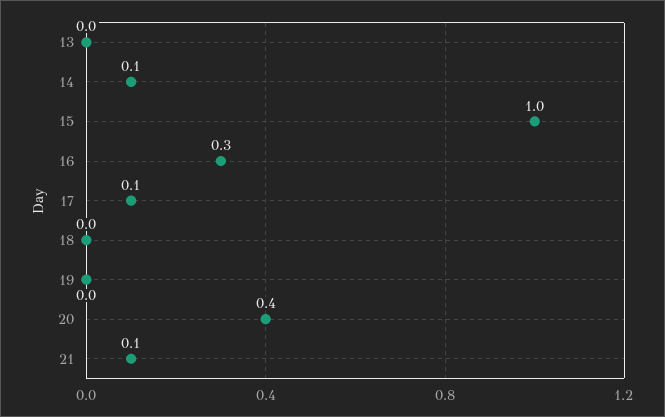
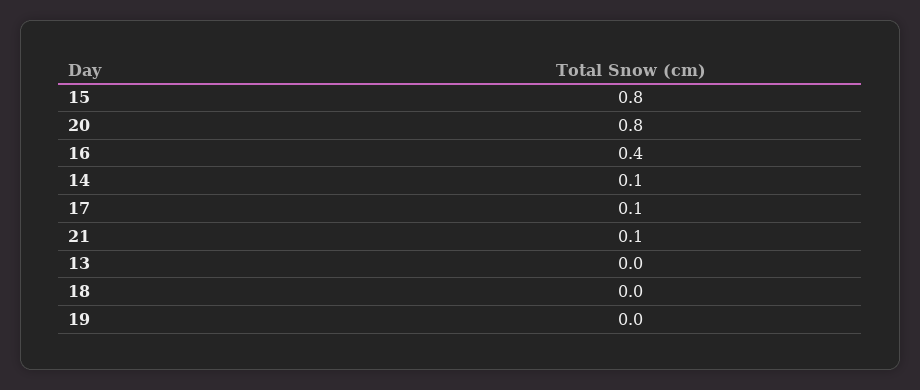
  {
    "13": 0,
    "14": 0.1,
-   "15": 1,
+   "15": 0.8,
-   "16": 0.3,
+   "16": 0.4,
    "17": 0.1,
    "18": 0,
    "19": 0,
-   "20": 0.4,
+   "20": 0.8,
    "21": 0.1
  }

